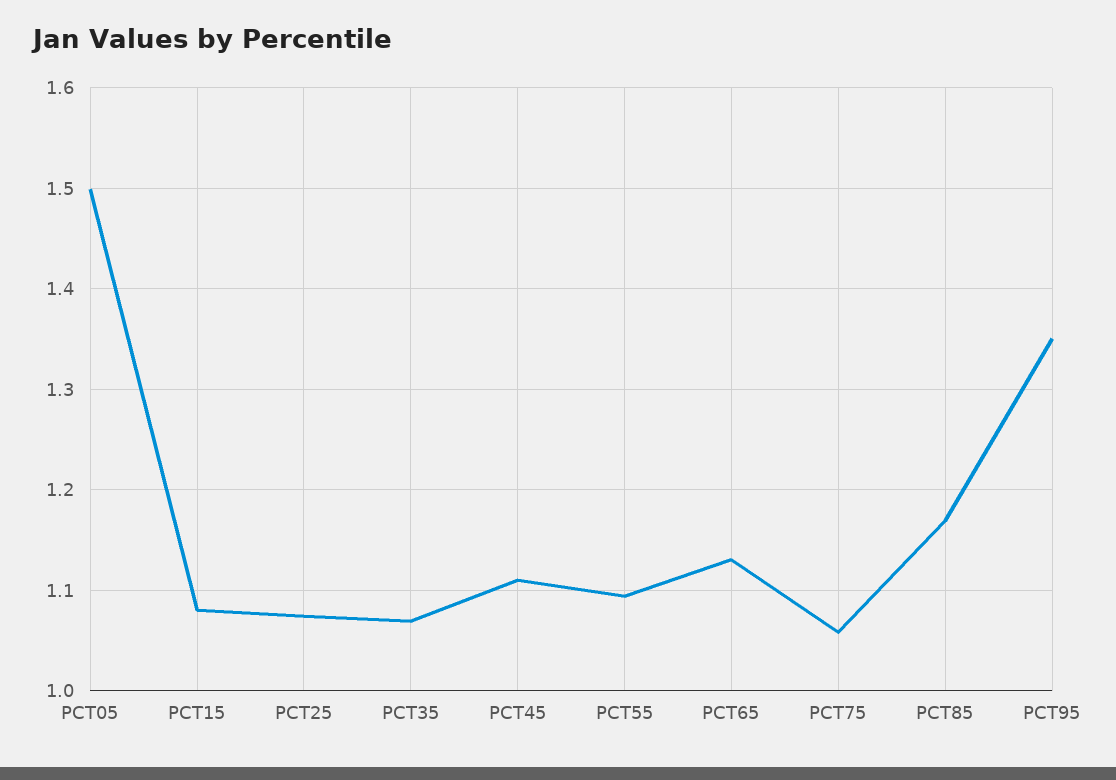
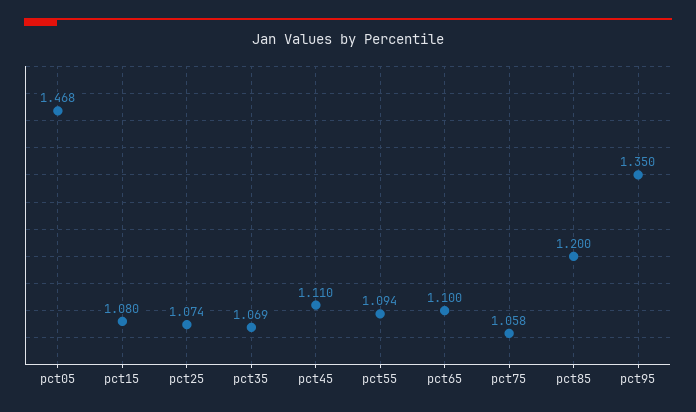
  {
-   "PCT05": 1.5,
+   "PCT05": 1.468,
    "PCT15": 1.08,
    "PCT25": 1.074,
    "PCT35": 1.069,
    "PCT45": 1.11,
    "PCT55": 1.094,
-   "PCT65": 1.13,
+   "PCT65": 1.1,
    "PCT75": 1.058,
-   "PCT85": 1.17,
+   "PCT85": 1.2,
    "PCT95": 1.35
  }

